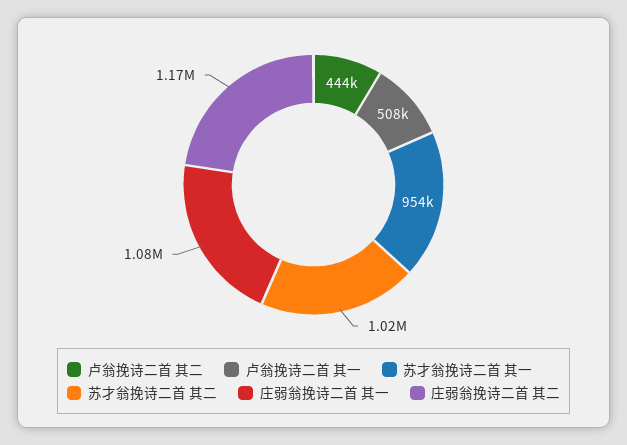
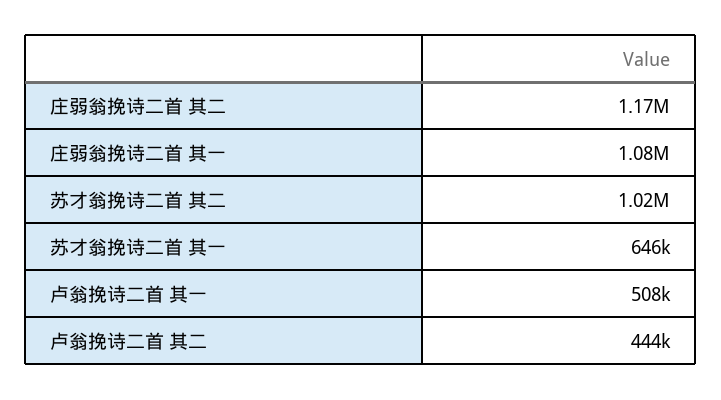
  {
    "卢翁挽诗二首 其二": 444000,
    "卢翁挽诗二首 其一": 508000,
-   "苏才翁挽诗二首 其一": 954000,
+   "苏才翁挽诗二首 其一": 646000,
    "苏才翁挽诗二首 其二": 1020000,
    "庄弱翁挽诗二首 其一": 1080000,
    "庄弱翁挽诗二首 其二": 1170000
  }

